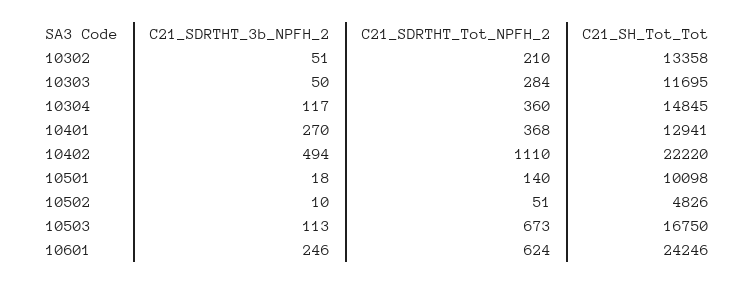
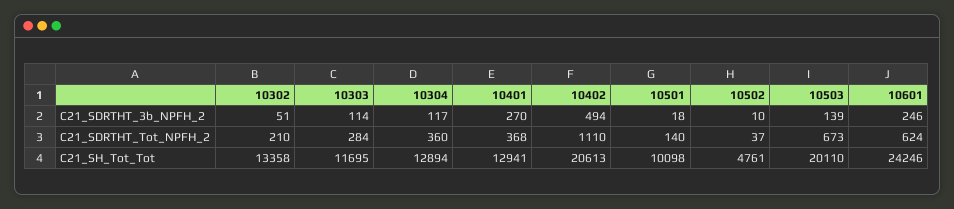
  {
    "C21_SDRTHT_3b_NPFH_2": {
      "10302": 51,
-     "10303": 50,
+     "10303": 114,
      "10304": 117,
      "10401": 270,
      "10402": 494,
      "10501": 18,
      "10502": 10,
-     "10503": 113,
+     "10503": 139,
      "10601": 246
    },
    "C21_SDRTHT_Tot_NPFH_2": {
      "10302": 210,
      "10303": 284,
      "10304": 360,
      "10401": 368,
      "10402": 1110,
      "10501": 140,
-     "10502": 51,
+     "10502": 37,
      "10503": 673,
      "10601": 624
    },
    "C21_SH_Tot_Tot": {
      "10302": 13358,
      "10303": 11695,
-     "10304": 14845,
+     "10304": 12894,
      "10401": 12941,
-     "10402": 22220,
+     "10402": 20613,
      "10501": 10098,
-     "10502": 4826,
+     "10502": 4761,
-     "10503": 16750,
+     "10503": 20110,
      "10601": 24246
    }
  }

